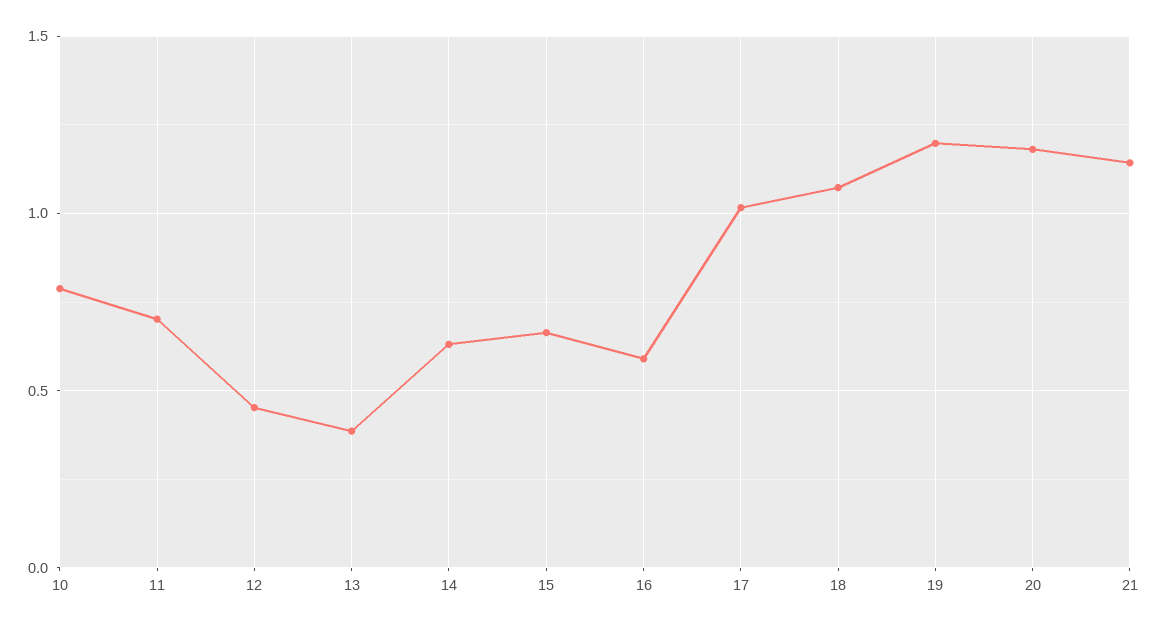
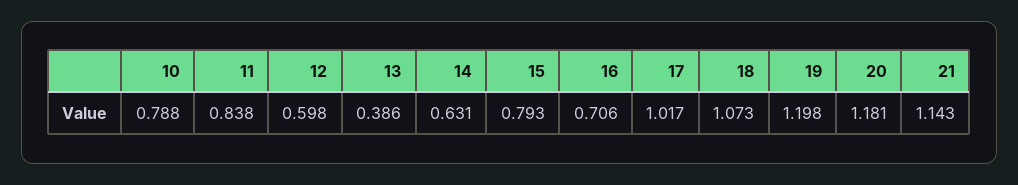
  {
    "10": 0.788,
-   "11": 0.7,
+   "11": 0.838,
-   "12": 0.45,
+   "12": 0.598,
    "13": 0.386,
    "14": 0.631,
-   "15": 0.65,
+   "15": 0.793,
-   "16": 0.6,
+   "16": 0.706,
    "17": 1.017,
    "18": 1.073,
    "19": 1.198,
    "20": 1.181,
    "21": 1.143
  }

